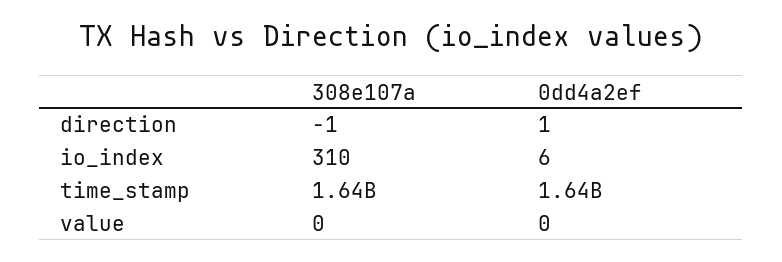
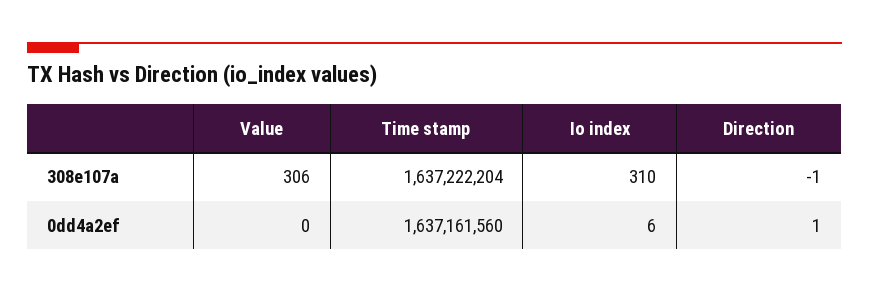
  {
    "308e107a": {
      "direction": -1,
      "io_index": 310,
      "time_stamp": 1637222204,
-     "value": 0
+     "value": 306
    },
    "0dd4a2ef": {
      "direction": 1,
      "io_index": 6,
      "time_stamp": 1637161560,
      "value": 0
    }
  }

